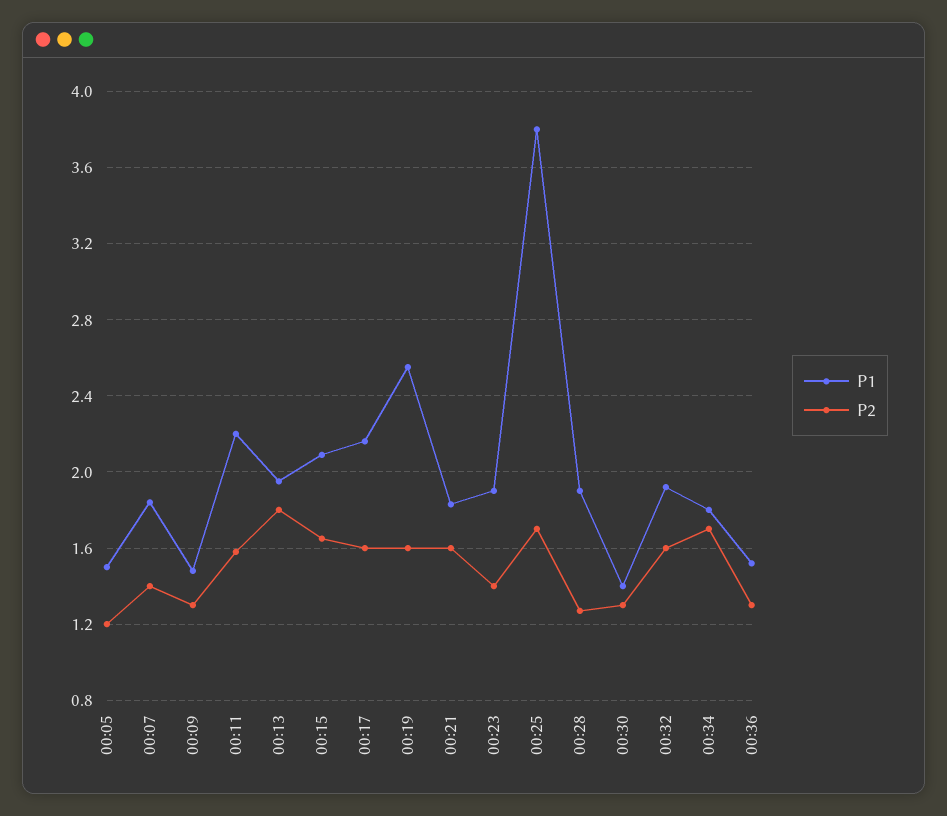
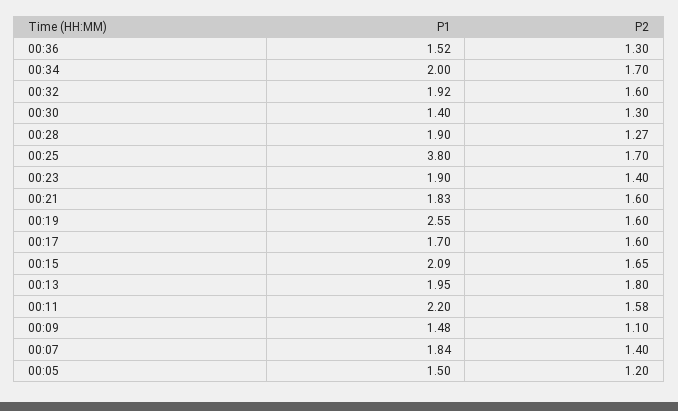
  {
    "P1": {
      "00:05": 1.5,
      "00:07": 1.84,
      "00:09": 1.48,
      "00:11": 2.2,
      "00:13": 1.95,
      "00:15": 2.09,
-     "00:17": 2.15,
+     "00:17": 1.7,
      "00:19": 2.55,
      "00:21": 1.83,
      "00:23": 1.9,
      "00:25": 3.8,
      "00:28": 1.9,
      "00:30": 1.4,
      "00:32": 1.92,
-     "00:34": 1.8,
+     "00:34": 2,
      "00:36": 1.52
    },
    "P2": {
      "00:05": 1.2,
      "00:07": 1.4,
-     "00:09": 1.3,
+     "00:09": 1.1,
      "00:11": 1.58,
      "00:13": 1.8,
      "00:15": 1.65,
      "00:17": 1.6,
      "00:19": 1.6,
      "00:21": 1.6,
      "00:23": 1.4,
      "00:25": 1.7,
      "00:28": 1.27,
      "00:30": 1.3,
      "00:32": 1.6,
      "00:34": 1.7,
      "00:36": 1.3
    }
  }

